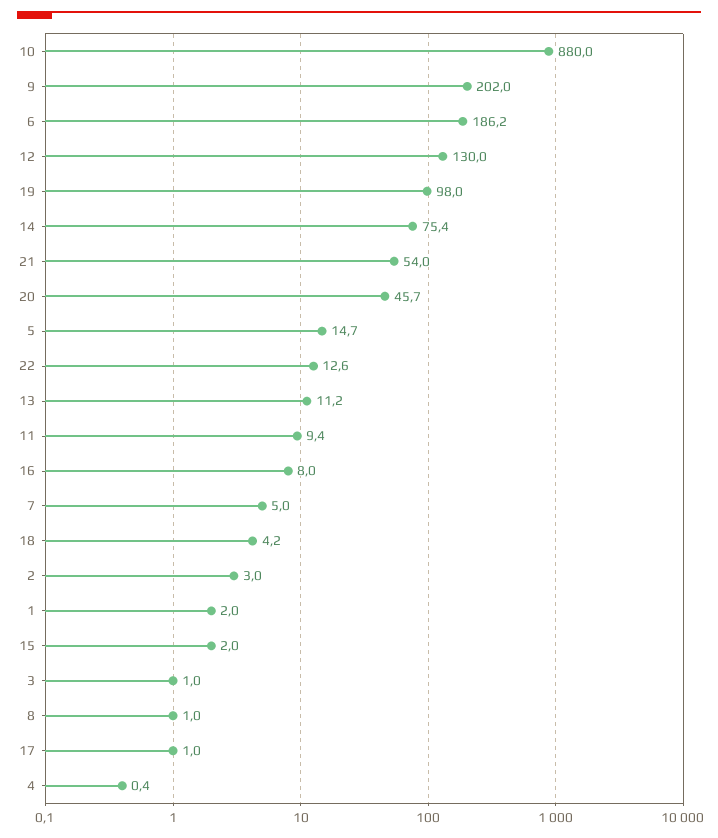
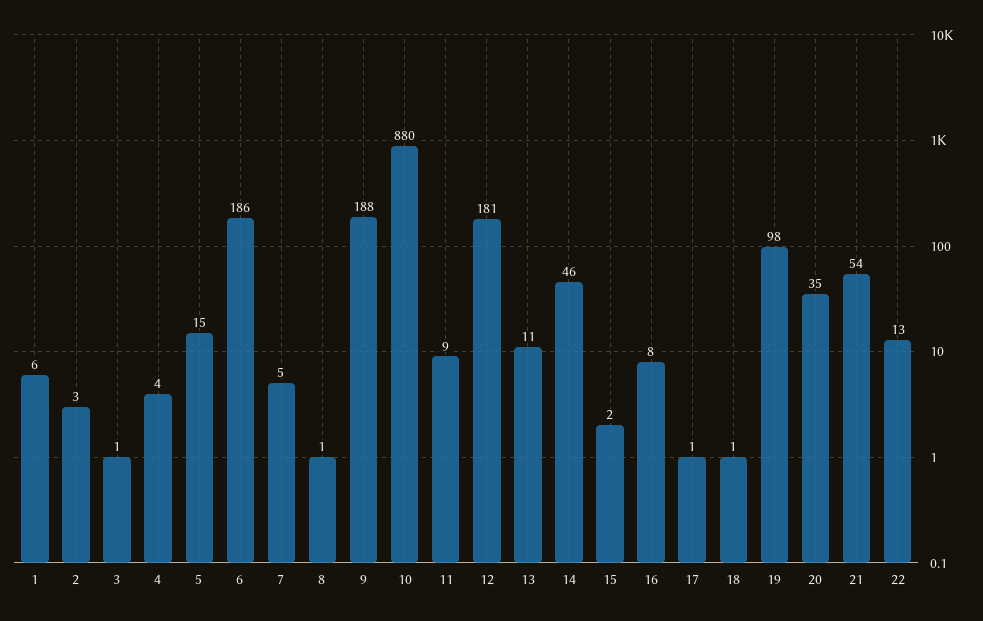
  {
    "10": 880,
-   "9": 202,
+   "9": 188,
    "6": 186.2,
-   "12": 130,
+   "12": 181,
    "19": 98,
-   "14": 75.4,
+   "14": 46,
    "21": 54,
-   "20": 45.7,
+   "20": 35,
    "5": 14.7,
    "22": 12.6,
    "13": 11.2,
    "11": 9.4,
    "16": 8,
    "7": 5,
-   "18": 4.2,
+   "18": 1,
    "2": 3,
-   "1": 2,
+   "1": 6,
    "15": 2,
    "3": 1,
    "8": 1,
    "17": 1,
-   "4": 0.4
+   "4": 4
  }

